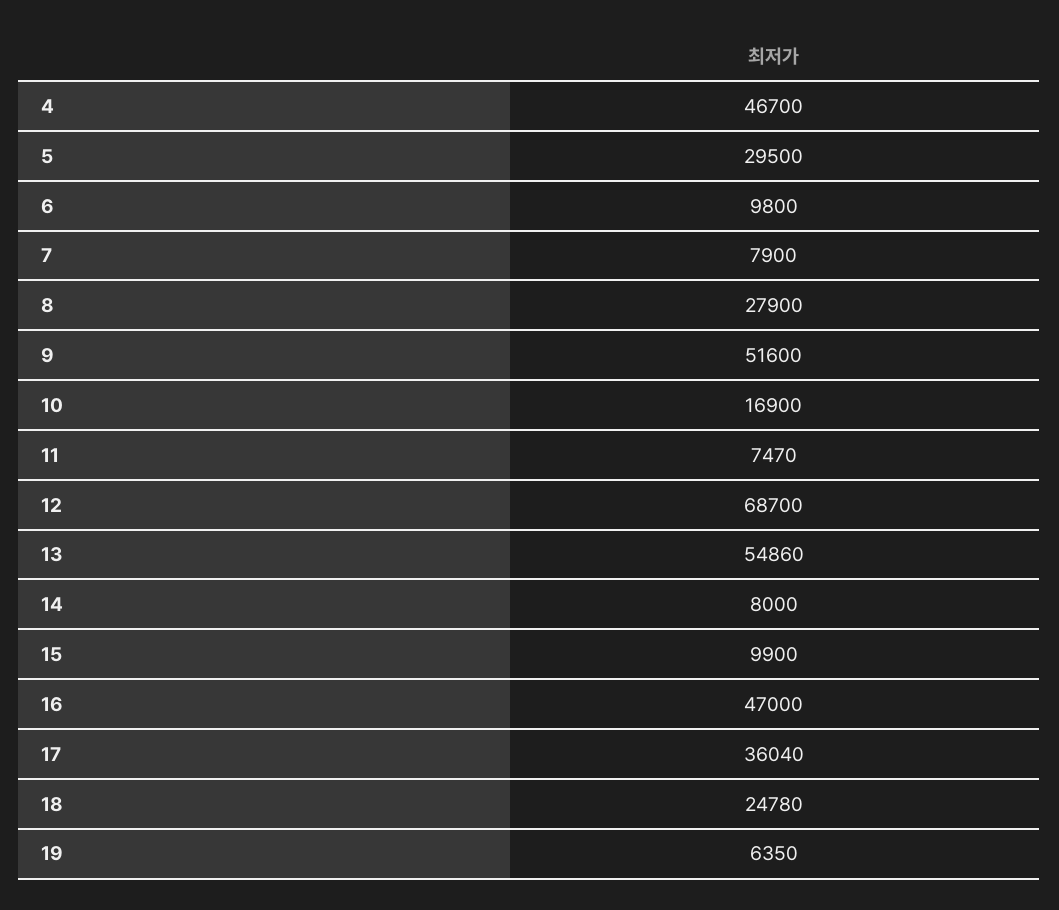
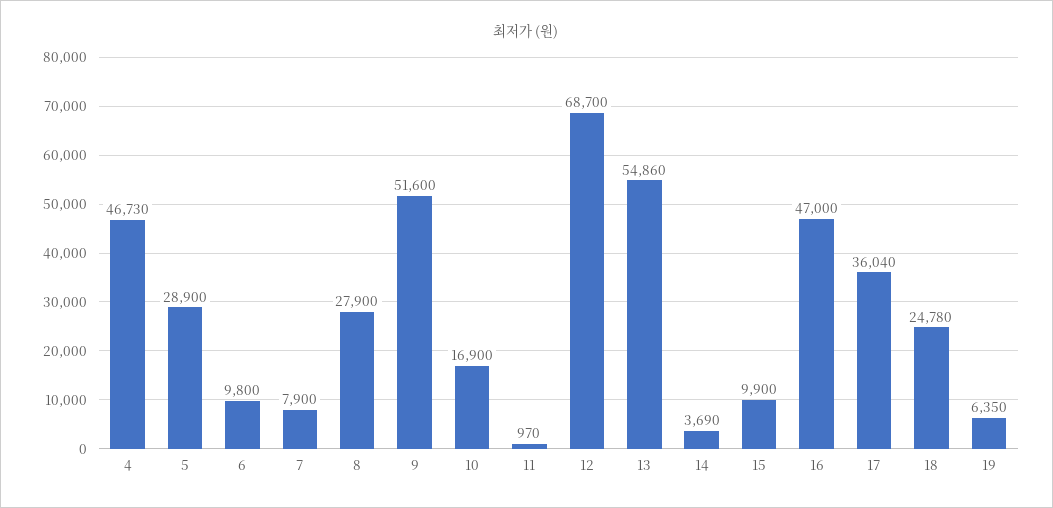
  {
-   "4": 46700,
+   "4": 46730,
-   "5": 29500,
+   "5": 28900,
    "6": 9800,
    "7": 7900,
    "8": 27900,
    "9": 51600,
    "10": 16900,
-   "11": 7470,
+   "11": 970,
    "12": 68700,
    "13": 54860,
-   "14": 8000,
+   "14": 3690,
    "15": 9900,
    "16": 47000,
    "17": 36040,
    "18": 24780,
    "19": 6350
  }

